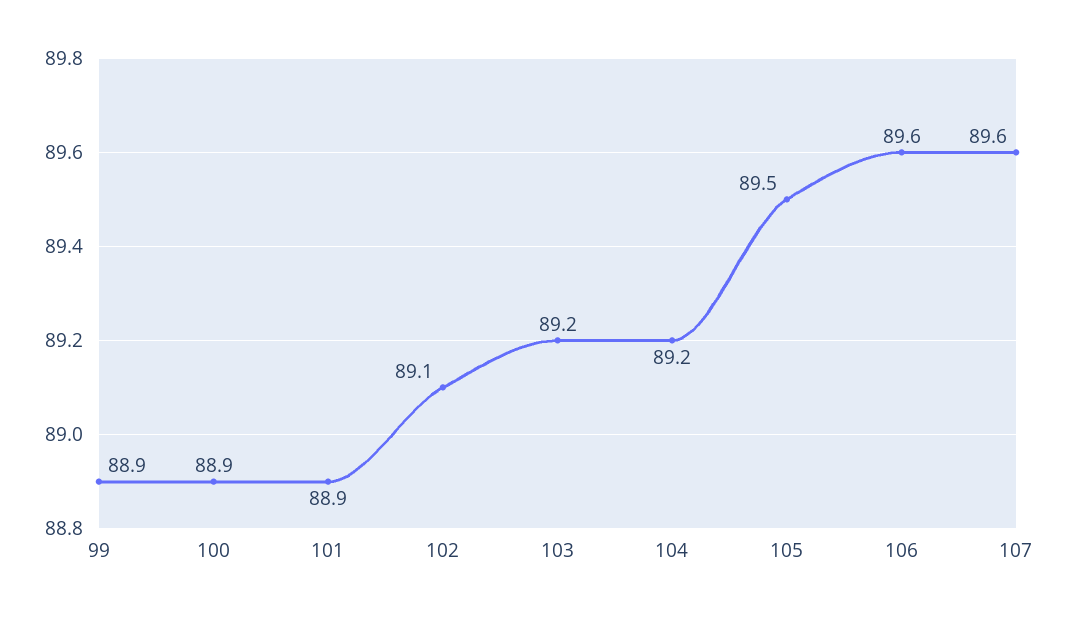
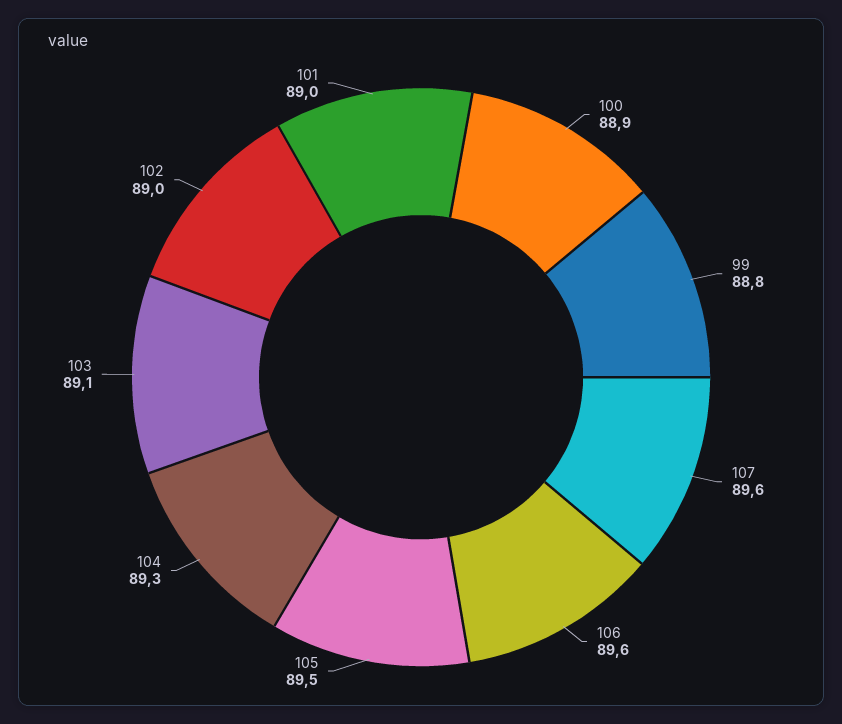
  {
-   "99": 88.9,
+   "99": 88.8,
    "100": 88.9,
-   "101": 88.9,
+   "101": 89,
-   "102": 89.1,
+   "102": 89,
-   "103": 89.2,
+   "103": 89.1,
-   "104": 89.2,
+   "104": 89.3,
    "105": 89.5,
    "106": 89.6,
    "107": 89.6
  }

